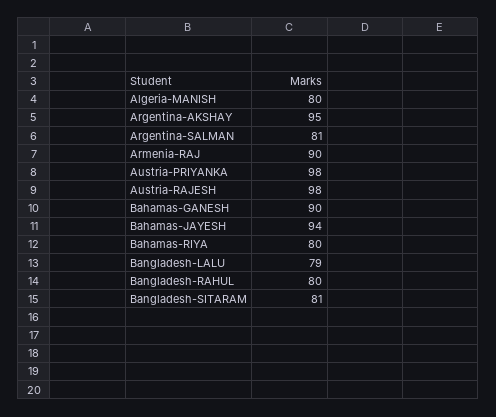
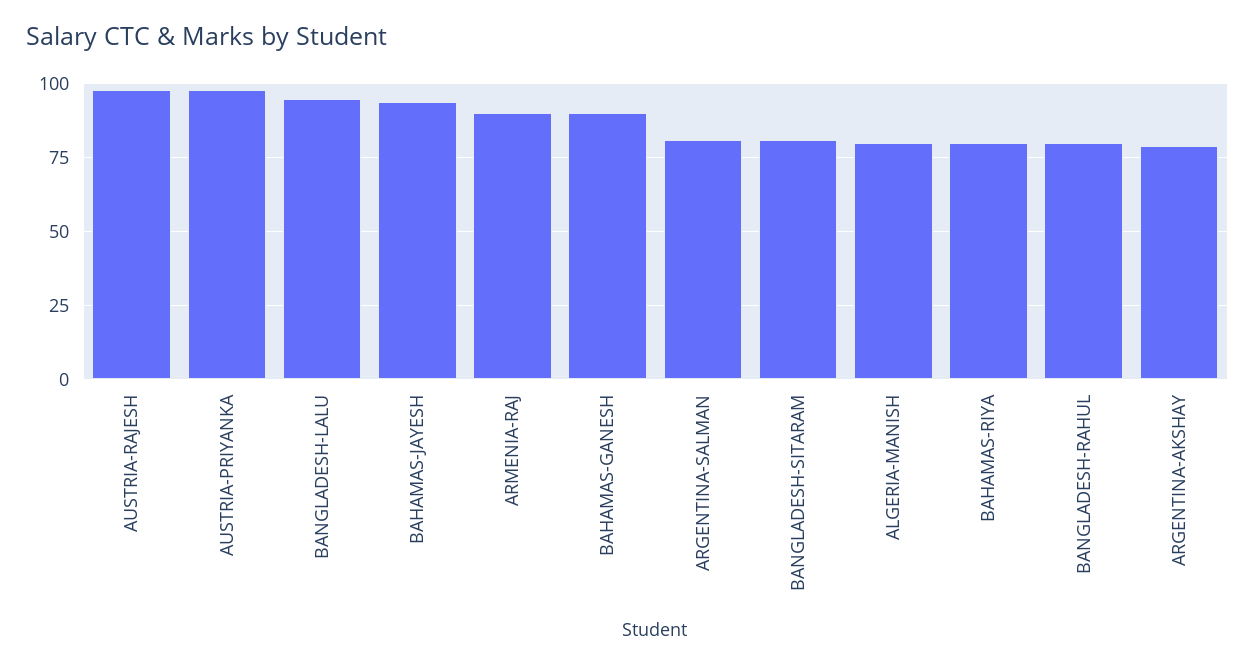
  {
    "Algeria-MANISH": 80,
-   "Argentina-AKSHAY": 95,
+   "Argentina-AKSHAY": 80,
    "Argentina-SALMAN": 81,
    "Armenia-RAJ": 90,
    "Austria-PRIYANKA": 98,
    "Austria-RAJESH": 98,
    "Bahamas-GANESH": 90,
    "Bahamas-JAYESH": 94,
    "Bahamas-RIYA": 80,
-   "Bangladesh-LALU": 79,
+   "Bangladesh-LALU": 95,
    "Bangladesh-RAHUL": 80,
    "Bangladesh-SITARAM": 81
  }

